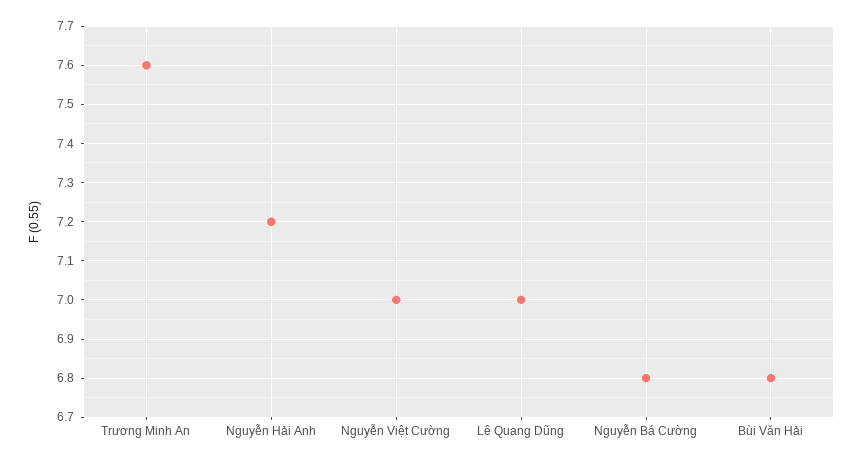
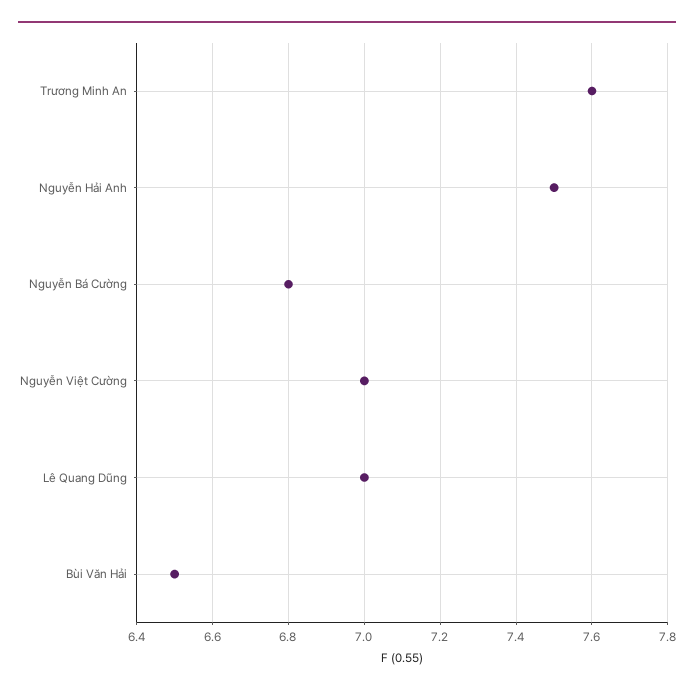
  {
    "Trương Minh An": 7.6,
-   "Nguyễn Hải Anh": 7.2,
+   "Nguyễn Hải Anh": 7.5,
    "Nguyễn Việt Cường": 7,
    "Lê Quang Dũng": 7,
    "Nguyễn Bá Cường": 6.8,
-   "Bùi Văn Hải": 6.8
+   "Bùi Văn Hải": 6.5
  }

